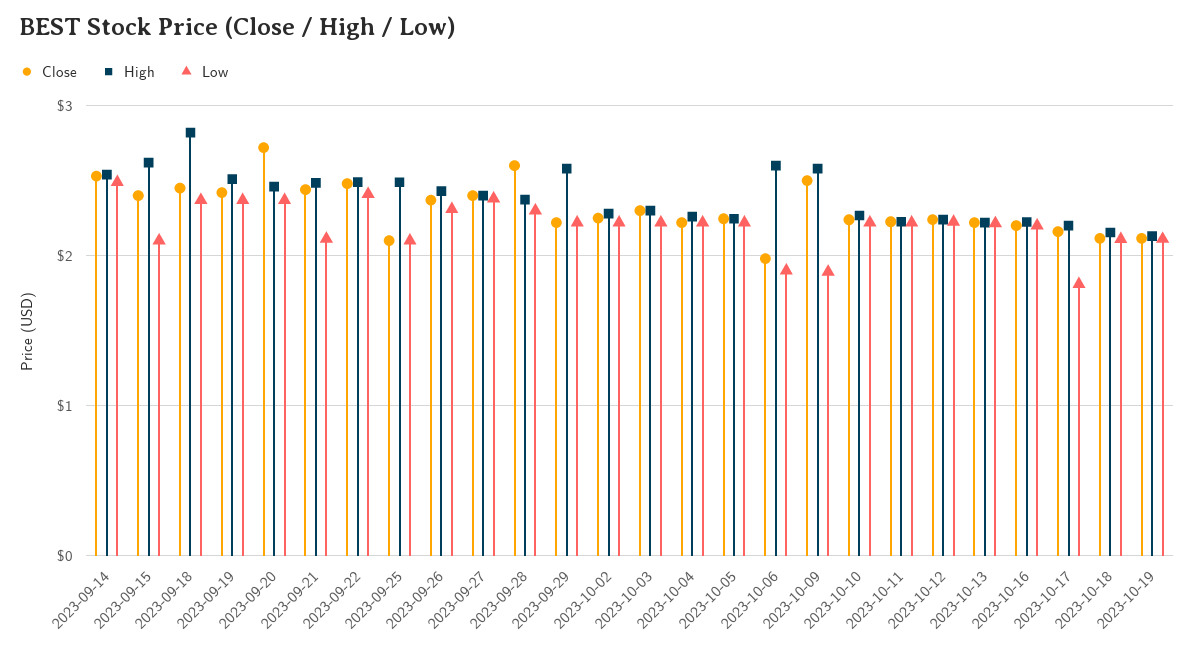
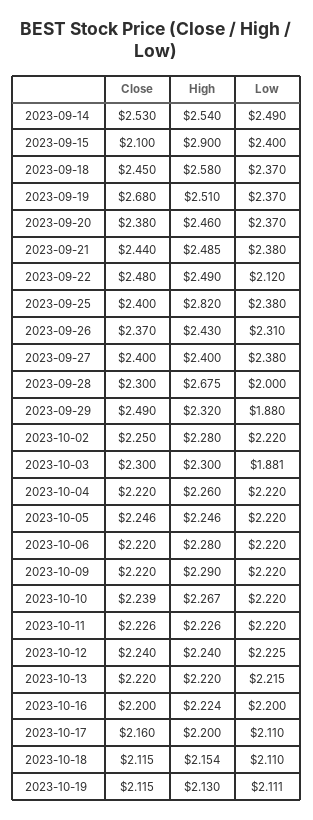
  {
    "Close": {
      "2023-09-14": 2.53,
-     "2023-09-15": 2.4,
+     "2023-09-15": 2.1,
      "2023-09-18": 2.45,
-     "2023-09-19": 2.4,
+     "2023-09-19": 2.68,
-     "2023-09-20": 2.7,
+     "2023-09-20": 2.38,
      "2023-09-21": 2.44,
      "2023-09-22": 2.48,
-     "2023-09-25": 2.1,
+     "2023-09-25": 2.4,
      "2023-09-26": 2.37,
      "2023-09-27": 2.4,
-     "2023-09-28": 2.6,
+     "2023-09-28": 2.3,
-     "2023-09-29": 2.2,
+     "2023-09-29": 2.49,
      "2023-10-02": 2.25,
      "2023-10-03": 2.3,
      "2023-10-04": 2.22,
      "2023-10-05": 2.246,
-     "2023-10-06": 2,
+     "2023-10-06": 2.22,
-     "2023-10-09": 2.5,
+     "2023-10-09": 2.22,
      "2023-10-10": 2.239,
      "2023-10-11": 2.226,
      "2023-10-12": 2.24,
      "2023-10-13": 2.22,
      "2023-10-16": 2.2,
      "2023-10-17": 2.16,
      "2023-10-18": 2.115,
      "2023-10-19": 2.115
    },
    "High": {
      "2023-09-14": 2.54,
-     "2023-09-15": 2.6,
+     "2023-09-15": 2.9,
-     "2023-09-18": 2.8,
+     "2023-09-18": 2.58,
      "2023-09-19": 2.51,
      "2023-09-20": 2.46,
      "2023-09-21": 2.485,
      "2023-09-22": 2.49,
-     "2023-09-25": 2.5,
+     "2023-09-25": 2.82,
      "2023-09-26": 2.43,
      "2023-09-27": 2.4,
-     "2023-09-28": 2.4,
+     "2023-09-28": 2.675,
-     "2023-09-29": 2.6,
+     "2023-09-29": 2.32,
      "2023-10-02": 2.28,
      "2023-10-03": 2.3,
      "2023-10-04": 2.26,
      "2023-10-05": 2.246,
-     "2023-10-06": 2.6,
+     "2023-10-06": 2.28,
-     "2023-10-09": 2.6,
+     "2023-10-09": 2.29,
      "2023-10-10": 2.267,
      "2023-10-11": 2.226,
      "2023-10-12": 2.24,
      "2023-10-13": 2.22,
      "2023-10-16": 2.224,
      "2023-10-17": 2.2,
      "2023-10-18": 2.154,
      "2023-10-19": 2.13
    },
    "Low": {
      "2023-09-14": 2.49,
-     "2023-09-15": 2.1,
+     "2023-09-15": 2.4,
      "2023-09-18": 2.37,
      "2023-09-19": 2.37,
      "2023-09-20": 2.37,
-     "2023-09-21": 2.1,
+     "2023-09-21": 2.38,
-     "2023-09-22": 2.4,
+     "2023-09-22": 2.12,
-     "2023-09-25": 2.1,
+     "2023-09-25": 2.38,
      "2023-09-26": 2.31,
      "2023-09-27": 2.38,
-     "2023-09-28": 2.3,
+     "2023-09-28": 2,
-     "2023-09-29": 2.2,
+     "2023-09-29": 1.88,
      "2023-10-02": 2.22,
-     "2023-10-03": 2.2,
+     "2023-10-03": 1.881,
      "2023-10-04": 2.22,
      "2023-10-05": 2.22,
-     "2023-10-06": 1.9,
+     "2023-10-06": 2.22,
-     "2023-10-09": 1.9,
+     "2023-10-09": 2.22,
      "2023-10-10": 2.22,
      "2023-10-11": 2.22,
      "2023-10-12": 2.225,
      "2023-10-13": 2.215,
      "2023-10-16": 2.2,
-     "2023-10-17": 1.8,
+     "2023-10-17": 2.11,
      "2023-10-18": 2.11,
      "2023-10-19": 2.111
    }
  }

